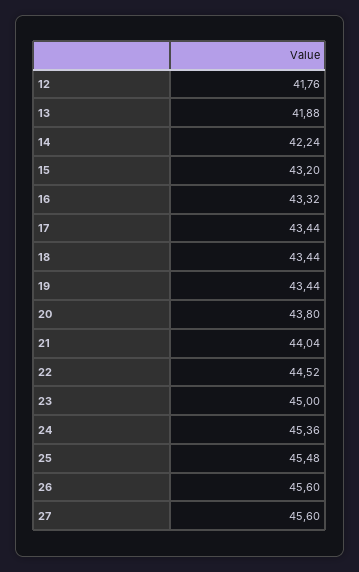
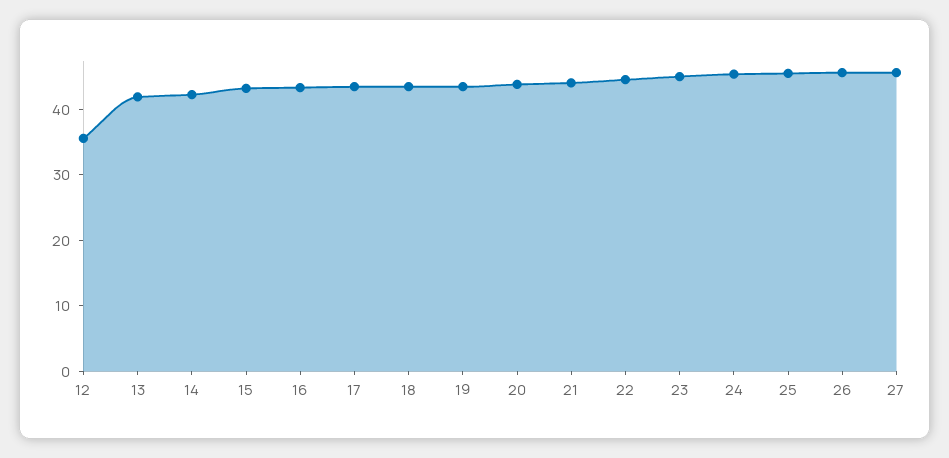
  {
-   "12": 41.76,
+   "12": 36,
    "13": 41.88,
    "14": 42.24,
    "15": 43.2,
    "16": 43.32,
    "17": 43.44,
    "18": 43.44,
    "19": 43.44,
    "20": 43.8,
    "21": 44.04,
    "22": 44.52,
    "23": 45,
    "24": 45.36,
    "25": 45.48,
    "26": 45.6,
    "27": 45.6
  }

